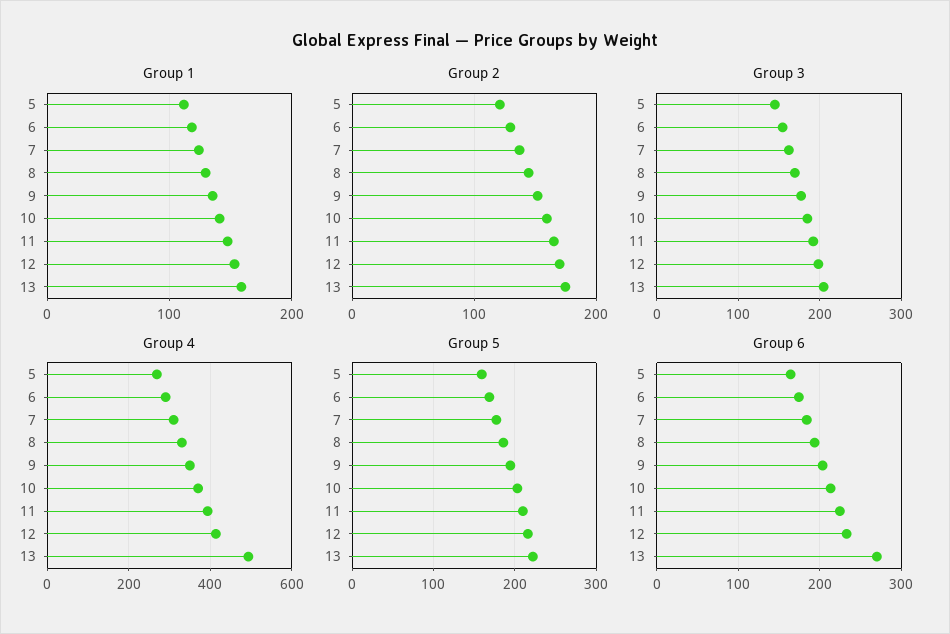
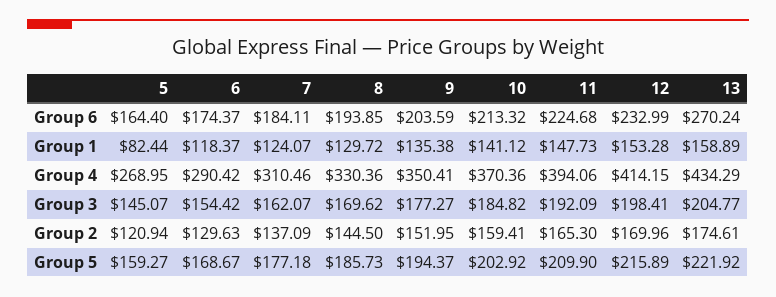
  {
    "Group 1": {
-     "5": 110,
+     "5": 82.44,
      "6": 118.37,
      "7": 124.07,
      "8": 129.72,
      "9": 135.38,
      "10": 141.12,
      "11": 147.73,
      "12": 153.28,
      "13": 158.89
    },
    "Group 2": {
      "5": 120.94,
      "6": 129.63,
      "7": 137.09,
      "8": 144.5,
      "9": 151.95,
      "10": 159.41,
      "11": 165.3,
      "12": 169.96,
      "13": 174.61
    },
    "Group 3": {
      "5": 145.07,
      "6": 154.42,
      "7": 162.07,
      "8": 169.62,
      "9": 177.27,
      "10": 184.82,
      "11": 192.09,
      "12": 198.41,
      "13": 204.77
    },
    "Group 4": {
      "5": 268.95,
      "6": 290.42,
      "7": 310.46,
      "8": 330.36,
      "9": 350.41,
      "10": 370.36,
      "11": 394.06,
      "12": 414.15,
-     "13": 500
+     "13": 434.29
    },
    "Group 5": {
      "5": 159.27,
      "6": 168.67,
      "7": 177.18,
      "8": 185.73,
      "9": 194.37,
      "10": 202.92,
      "11": 209.9,
      "12": 215.89,
      "13": 221.92
    },
    "Group 6": {
      "5": 164.4,
      "6": 174.37,
      "7": 184.11,
      "8": 193.85,
      "9": 203.59,
      "10": 213.32,
      "11": 224.68,
      "12": 232.99,
      "13": 270.24
    }
  }

